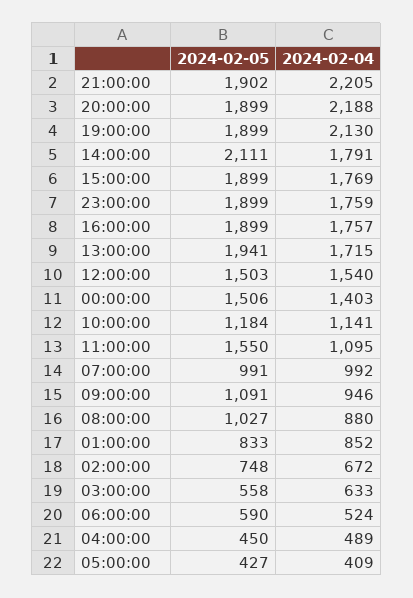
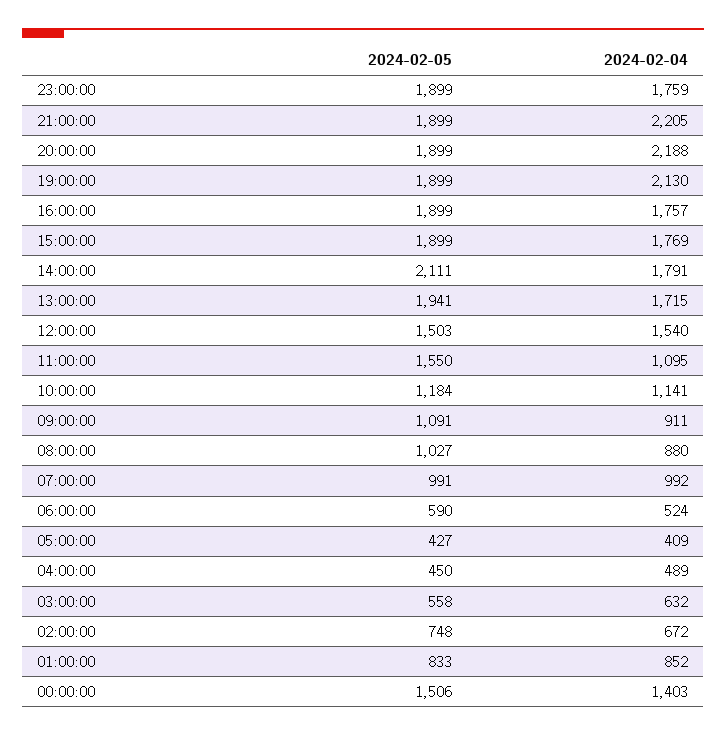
  {
    "2024-02-05": {
-     "21:00:00": 1902,
+     "21:00:00": 1899,
      "20:00:00": 1899,
      "19:00:00": 1899,
      "14:00:00": 2111,
      "15:00:00": 1899,
      "23:00:00": 1899,
      "16:00:00": 1899,
      "13:00:00": 1941,
      "12:00:00": 1503,
      "00:00:00": 1506,
      "10:00:00": 1184,
      "11:00:00": 1550,
      "07:00:00": 991,
      "09:00:00": 1091,
      "08:00:00": 1027,
      "01:00:00": 833,
      "02:00:00": 748,
      "03:00:00": 558,
      "06:00:00": 590,
      "04:00:00": 450,
      "05:00:00": 427
    },
    "2024-02-04": {
      "21:00:00": 2205,
      "20:00:00": 2188,
      "19:00:00": 2130,
      "14:00:00": 1791,
      "15:00:00": 1769,
      "23:00:00": 1759,
      "16:00:00": 1757,
      "13:00:00": 1715,
      "12:00:00": 1540,
      "00:00:00": 1403,
      "10:00:00": 1141,
      "11:00:00": 1095,
      "07:00:00": 992,
-     "09:00:00": 946,
+     "09:00:00": 911,
      "08:00:00": 880,
      "01:00:00": 852,
      "02:00:00": 672,
-     "03:00:00": 633,
+     "03:00:00": 632,
      "06:00:00": 524,
      "04:00:00": 489,
      "05:00:00": 409
    }
  }

